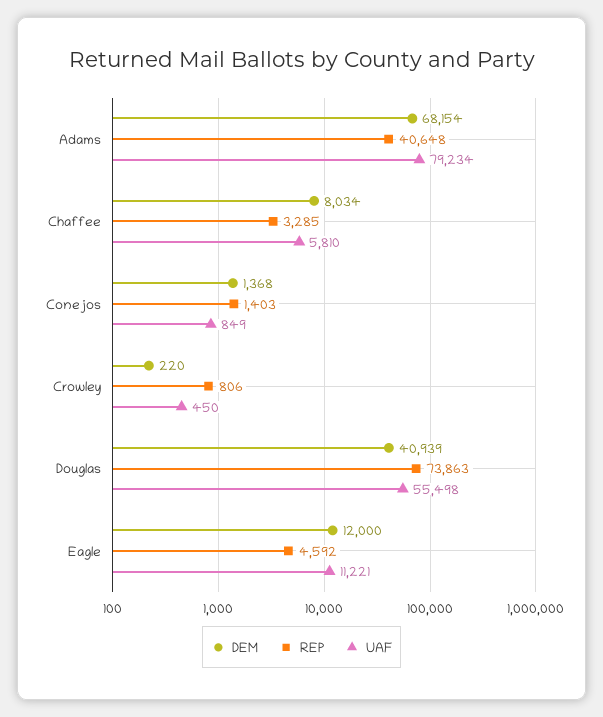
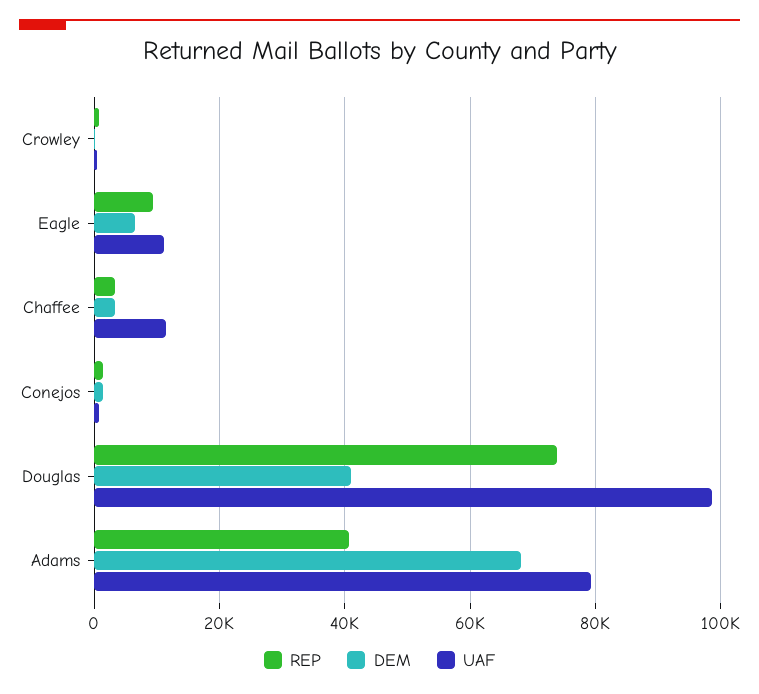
  {
    "DEM": {
      "Adams": 68154,
-     "Chaffee": 8034,
+     "Chaffee": 4000,
      "Conejos": 1368,
      "Crowley": 220,
      "Douglas": 40939,
-     "Eagle": 12000
+     "Eagle": 6000
    },
    "REP": {
      "Adams": 40648,
      "Chaffee": 3285,
      "Conejos": 1403,
      "Crowley": 806,
      "Douglas": 73863,
-     "Eagle": 4592
+     "Eagle": 10000
    },
    "UAF": {
      "Adams": 79234,
-     "Chaffee": 5810,
+     "Chaffee": 12000,
      "Conejos": 849,
      "Crowley": 450,
-     "Douglas": 55498,
+     "Douglas": 98000,
      "Eagle": 11221
    }
  }

